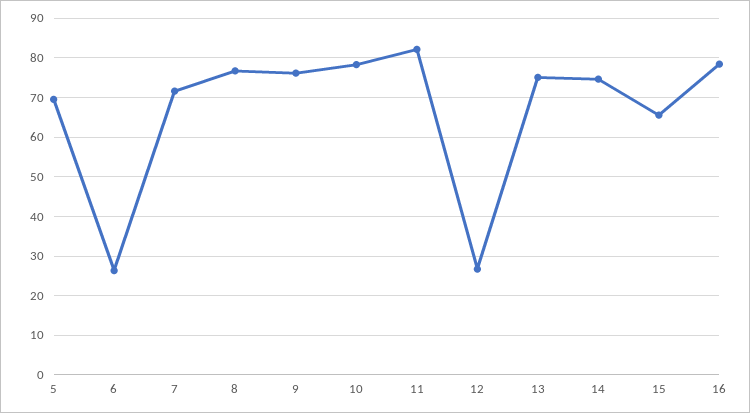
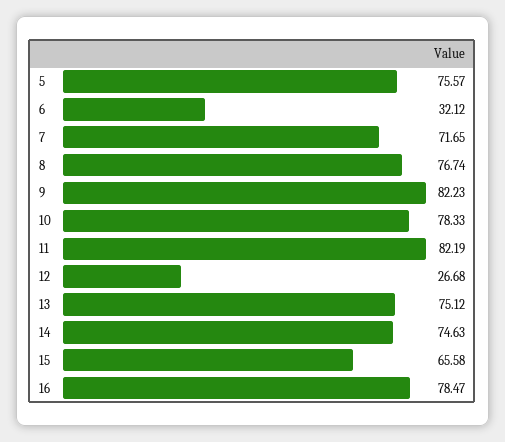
  {
-   "5": 70,
+   "5": 75.57,
-   "6": 26,
+   "6": 32.12,
    "7": 71.65,
    "8": 76.74,
-   "9": 76,
+   "9": 82.23,
    "10": 78.33,
    "11": 82.19,
    "12": 26.68,
    "13": 75.12,
    "14": 74.63,
    "15": 65.58,
    "16": 78.47
  }

